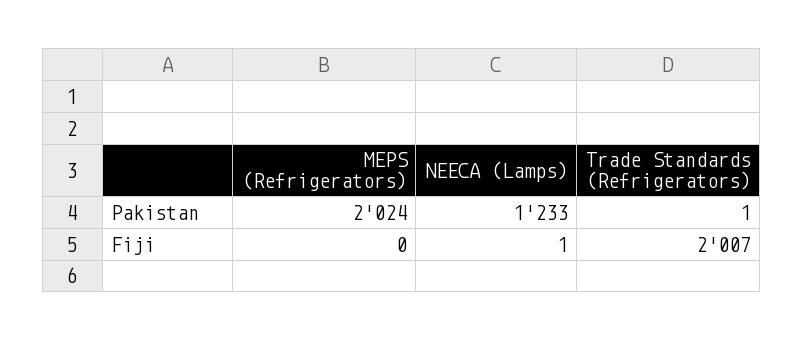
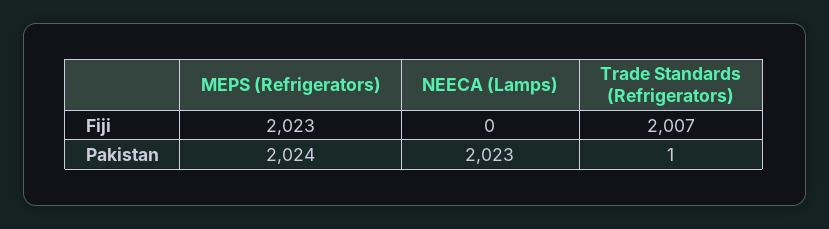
  {
    "MEPS (Refrigerators)": {
      "Pakistan": 2024,
-     "Fiji": 0
+     "Fiji": 2023
    },
    "NEECA (Lamps)": {
-     "Pakistan": 1233,
+     "Pakistan": 2023,
-     "Fiji": 1
+     "Fiji": 0
    },
    "Trade Standards (Refrigerators)": {
      "Pakistan": 1,
      "Fiji": 2007
    }
  }

